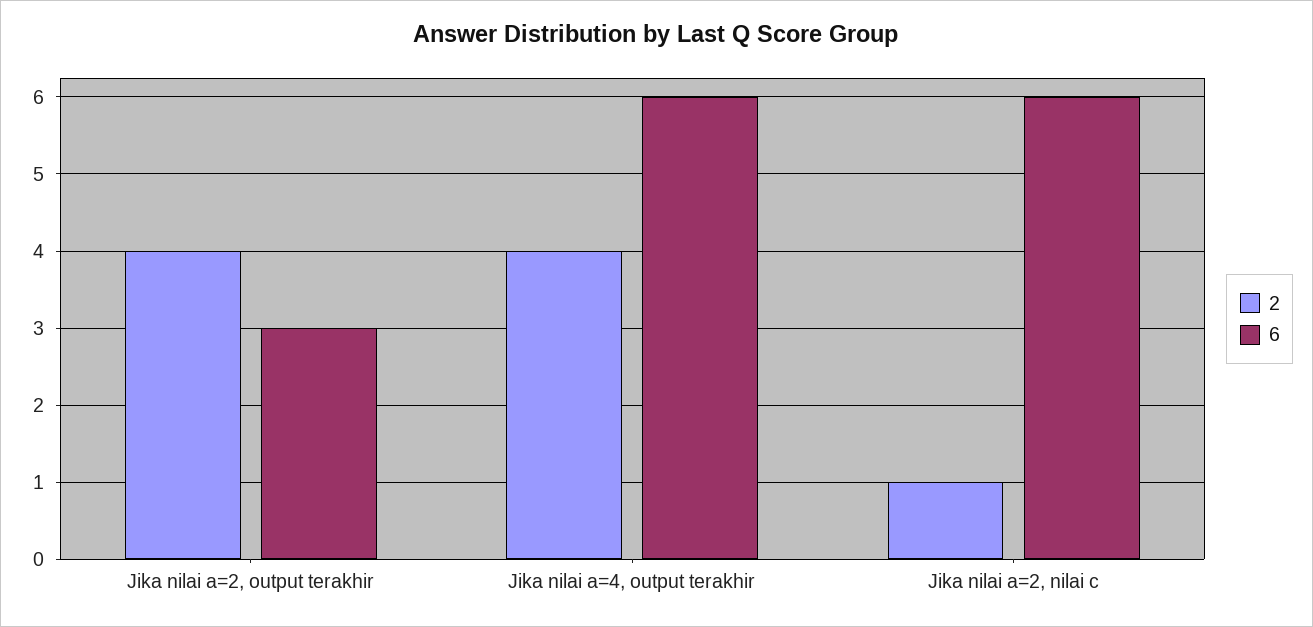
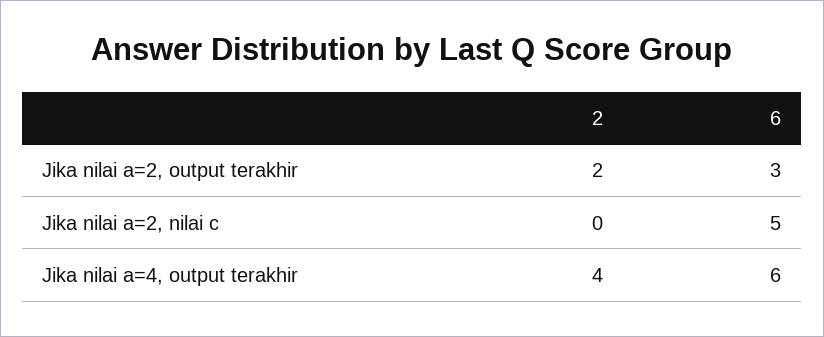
  {
    "2": {
-     "Jika nilai a=2, output terakhir": 4,
+     "Jika nilai a=2, output terakhir": 2,
      "Jika nilai a=4, output terakhir": 4,
-     "Jika nilai a=2, nilai c": 1
+     "Jika nilai a=2, nilai c": 0
    },
    "6": {
      "Jika nilai a=2, output terakhir": 3,
      "Jika nilai a=4, output terakhir": 6,
-     "Jika nilai a=2, nilai c": 6
+     "Jika nilai a=2, nilai c": 5
    }
  }

